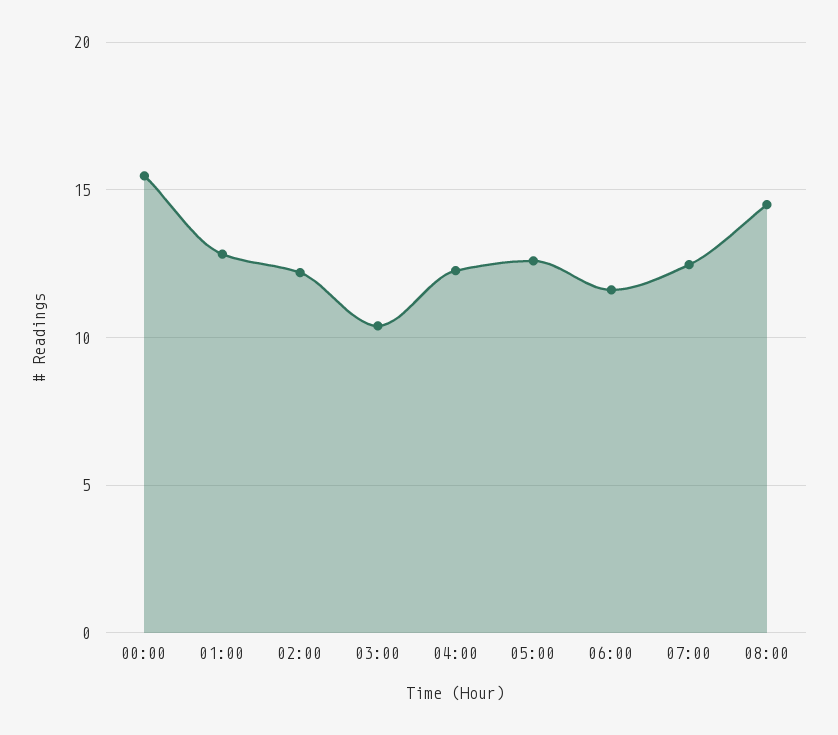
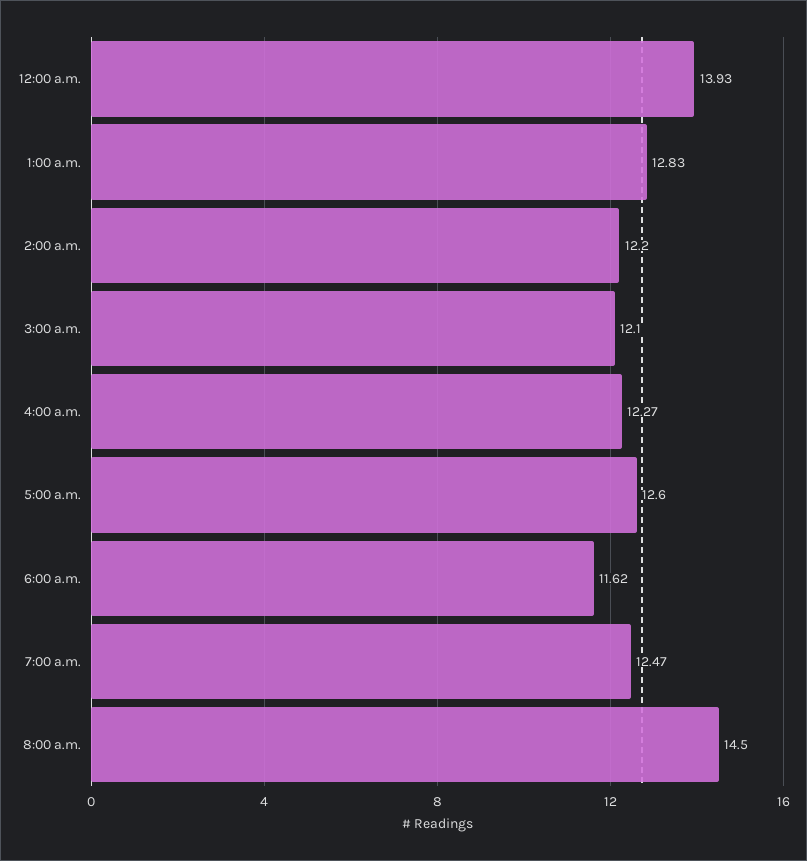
  {
-   "00:00": 15.5,
+   "00:00": 13.93,
    "01:00": 12.83,
    "02:00": 12.2,
-   "03:00": 10.5,
+   "03:00": 12.1,
    "04:00": 12.27,
    "05:00": 12.6,
    "06:00": 11.62,
    "07:00": 12.47,
    "08:00": 14.5
  }

